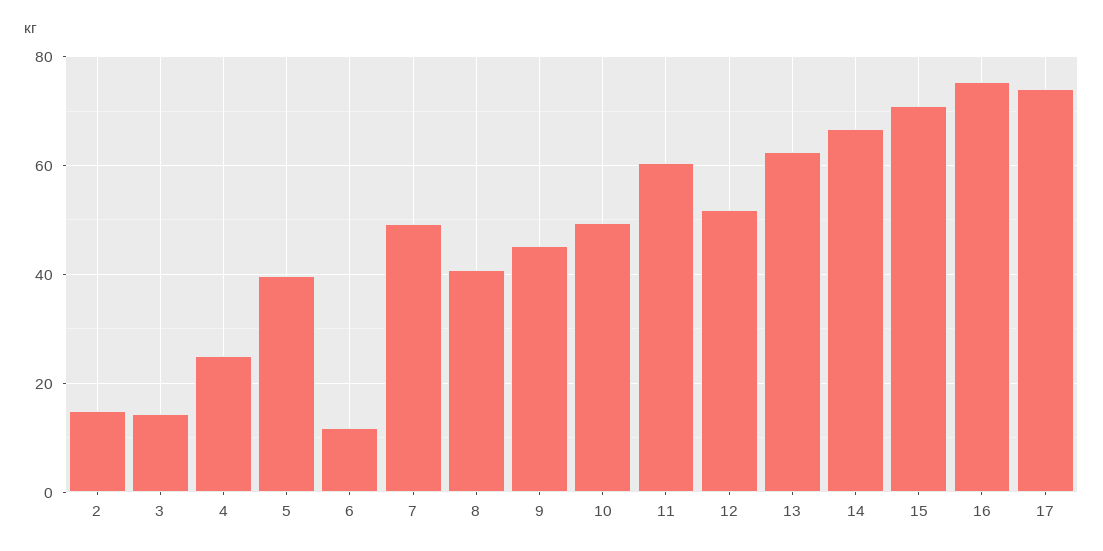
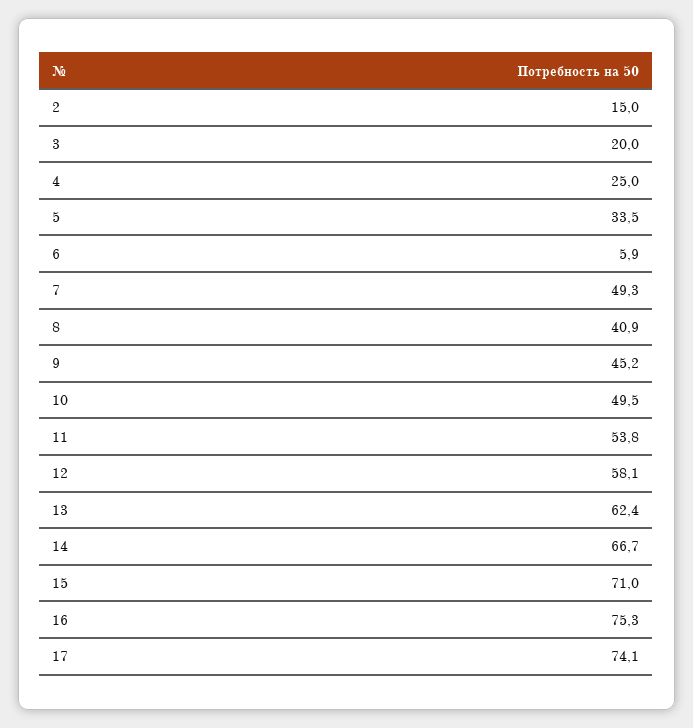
  {
    "2": 15,
-   "3": 14,
+   "3": 20,
    "4": 25,
-   "5": 40,
+   "5": 33.5,
-   "6": 12,
+   "6": 5.9,
    "7": 49.3,
    "8": 40.9,
    "9": 45.2,
    "10": 49.5,
-   "11": 60,
+   "11": 53.8,
-   "12": 52,
+   "12": 58.1,
    "13": 62.4,
    "14": 66.7,
    "15": 71,
    "16": 75.3,
    "17": 74.1
  }

